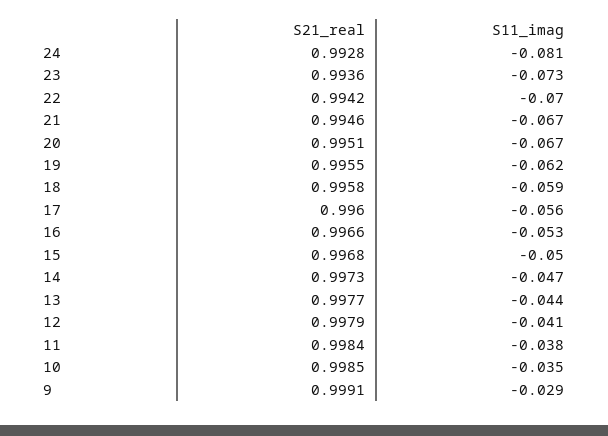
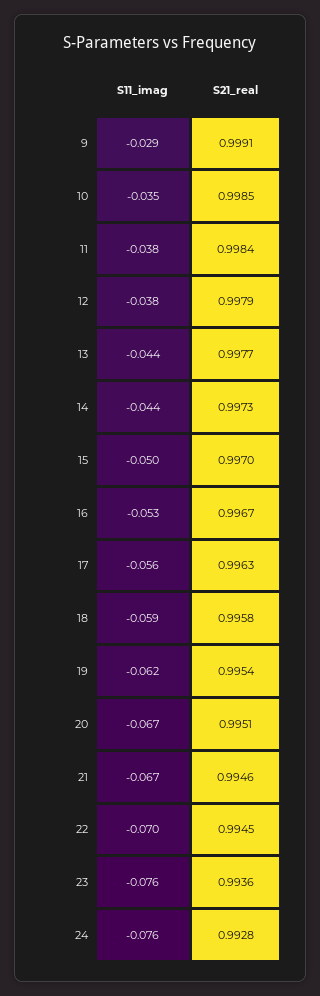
  {
    "S21_real": {
      "24": 0.9928,
      "23": 0.9936,
-     "22": 0.9942,
+     "22": 0.9945,
      "21": 0.9946,
      "20": 0.9951,
-     "19": 0.9955,
+     "19": 0.9954,
      "18": 0.9958,
-     "17": 0.996,
+     "17": 0.9963,
-     "16": 0.9966,
+     "16": 0.9967,
-     "15": 0.9968,
+     "15": 0.997,
      "14": 0.9973,
      "13": 0.9977,
      "12": 0.9979,
      "11": 0.9984,
      "10": 0.9985,
      "9": 0.9991
    },
    "S11_imag": {
-     "24": -0.081,
+     "24": -0.076,
-     "23": -0.073,
+     "23": -0.076,
      "22": -0.07,
      "21": -0.067,
      "20": -0.067,
      "19": -0.062,
      "18": -0.059,
      "17": -0.056,
      "16": -0.053,
      "15": -0.05,
-     "14": -0.047,
+     "14": -0.044,
      "13": -0.044,
-     "12": -0.041,
+     "12": -0.038,
      "11": -0.038,
      "10": -0.035,
      "9": -0.029
    }
  }

